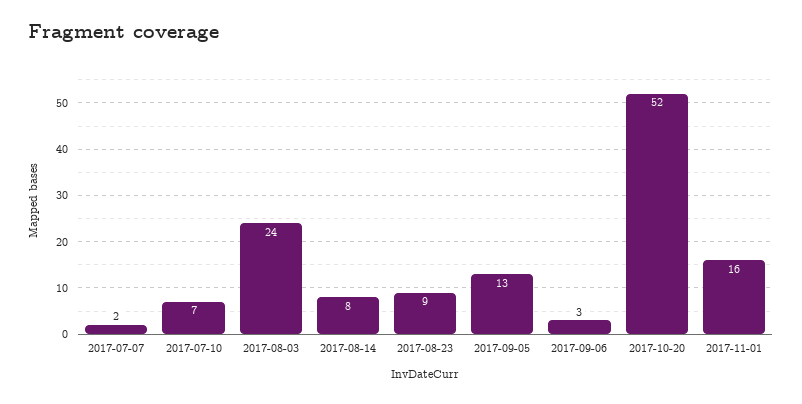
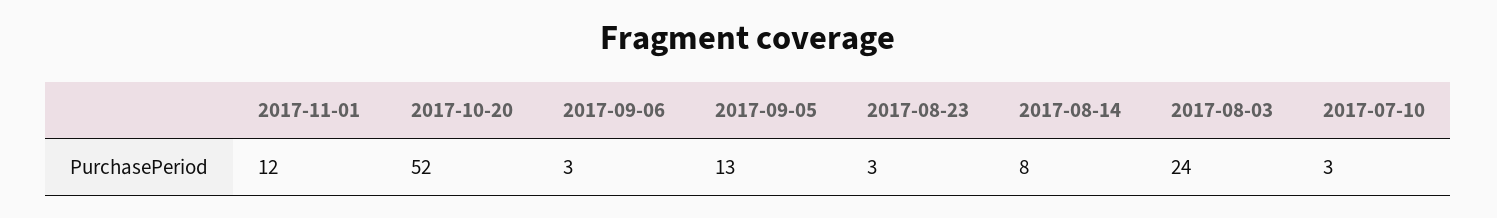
  {
-   "2017-07-07": 2,
-   "2017-07-10": 7,
+   "2017-07-10": 3,
    "2017-08-03": 24,
    "2017-08-14": 8,
-   "2017-08-23": 9,
+   "2017-08-23": 3,
    "2017-09-05": 13,
    "2017-09-06": 3,
    "2017-10-20": 52,
-   "2017-11-01": 16
+   "2017-11-01": 12
  }

